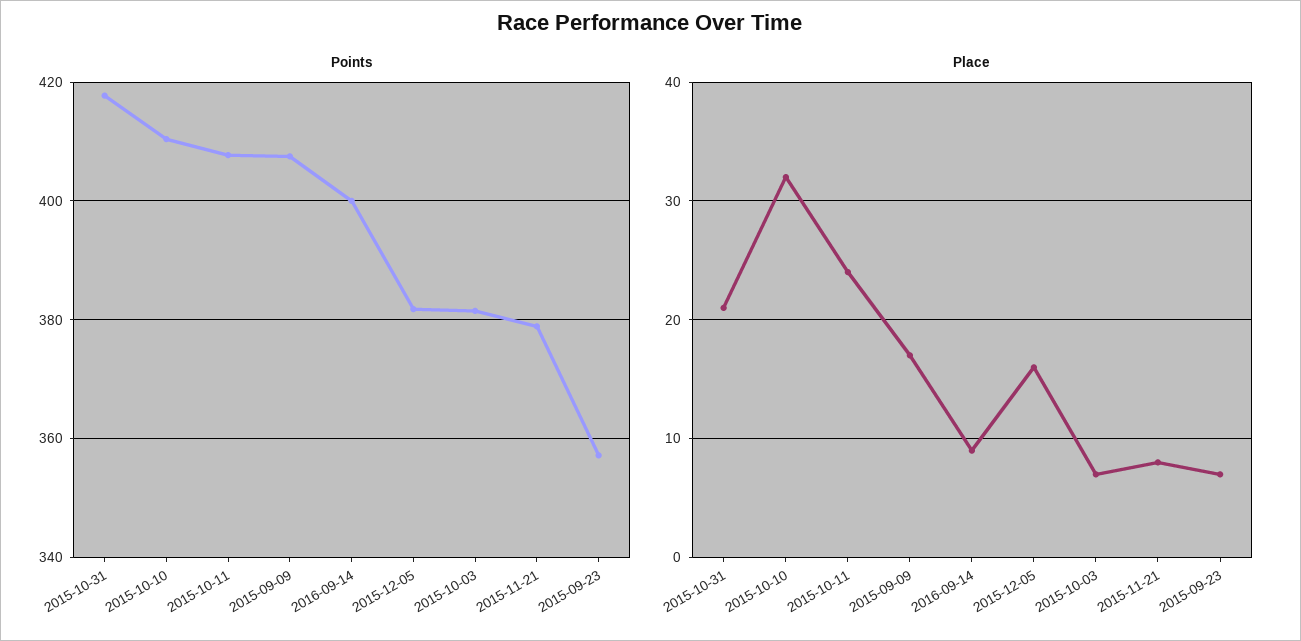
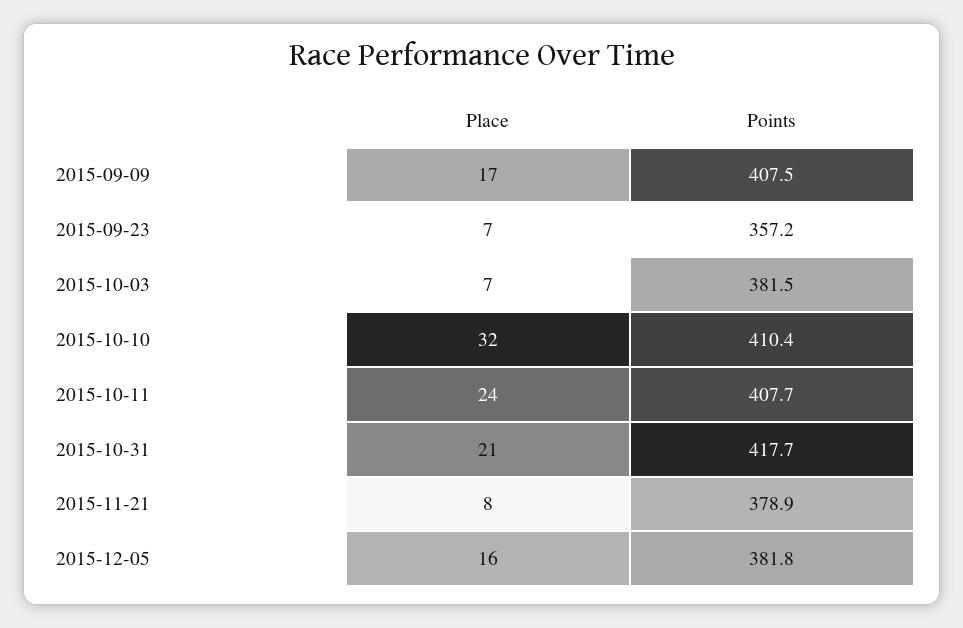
  {
    "Points": {
      "2015-10-31": 417.7,
      "2015-10-10": 410.4,
      "2015-10-11": 407.7,
      "2015-09-09": 407.5,
-     "2016-09-14": 400,
      "2015-12-05": 381.8,
      "2015-10-03": 381.5,
      "2015-11-21": 378.9,
      "2015-09-23": 357.2
    },
    "Place": {
      "2015-10-31": 21,
      "2015-10-10": 32,
      "2015-10-11": 24,
      "2015-09-09": 17,
-     "2016-09-14": 9,
      "2015-12-05": 16,
      "2015-10-03": 7,
      "2015-11-21": 8,
      "2015-09-23": 7
    }
  }

